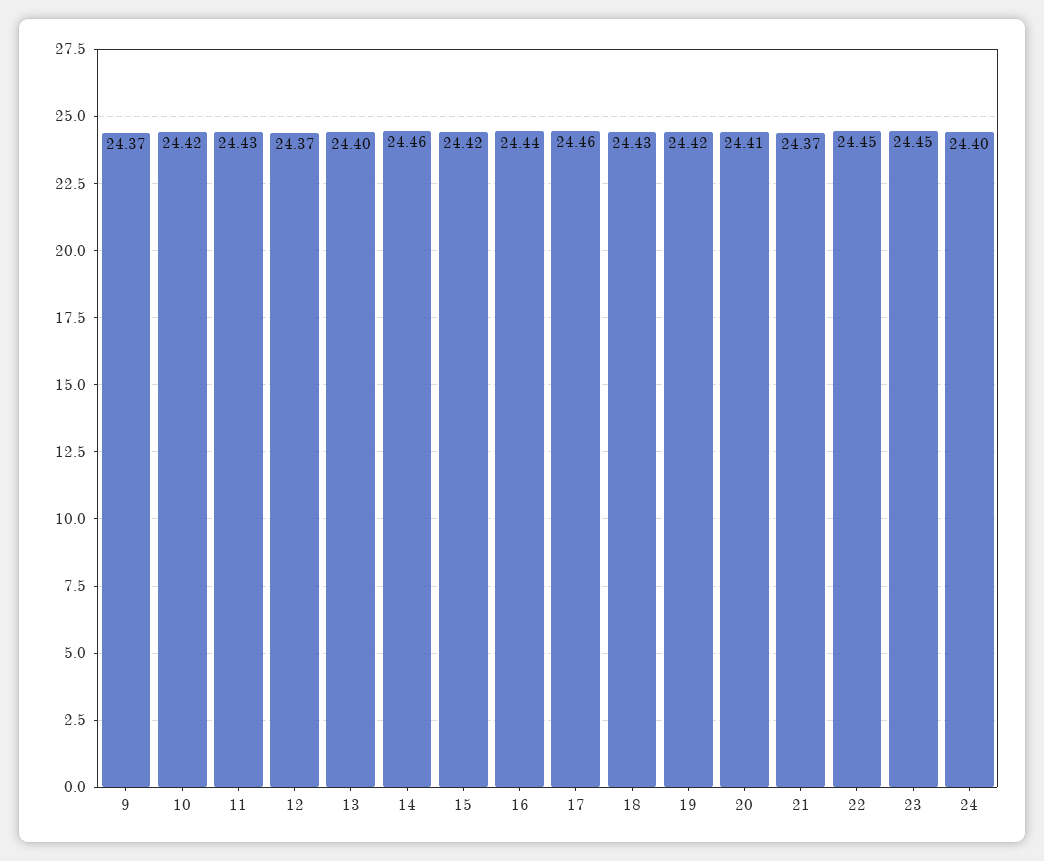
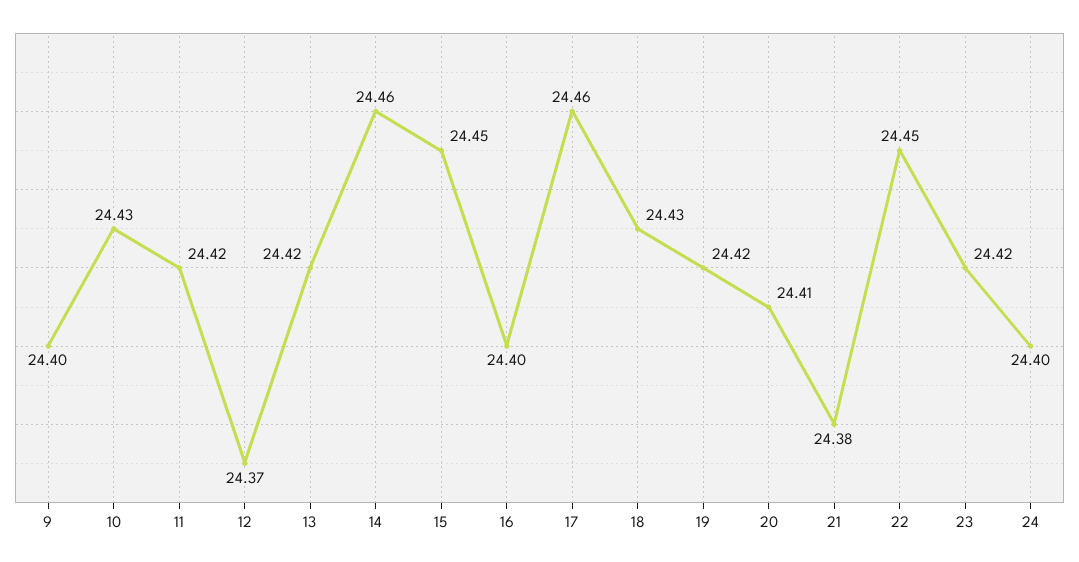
  {
-   "9": 24.37,
+   "9": 24.4,
-   "10": 24.42,
+   "10": 24.43,
-   "11": 24.43,
+   "11": 24.42,
    "12": 24.37,
-   "13": 24.4,
+   "13": 24.42,
    "14": 24.46,
-   "15": 24.42,
+   "15": 24.45,
-   "16": 24.44,
+   "16": 24.4,
    "17": 24.46,
    "18": 24.43,
    "19": 24.42,
    "20": 24.41,
-   "21": 24.37,
+   "21": 24.38,
    "22": 24.45,
-   "23": 24.45,
+   "23": 24.42,
    "24": 24.4
  }

